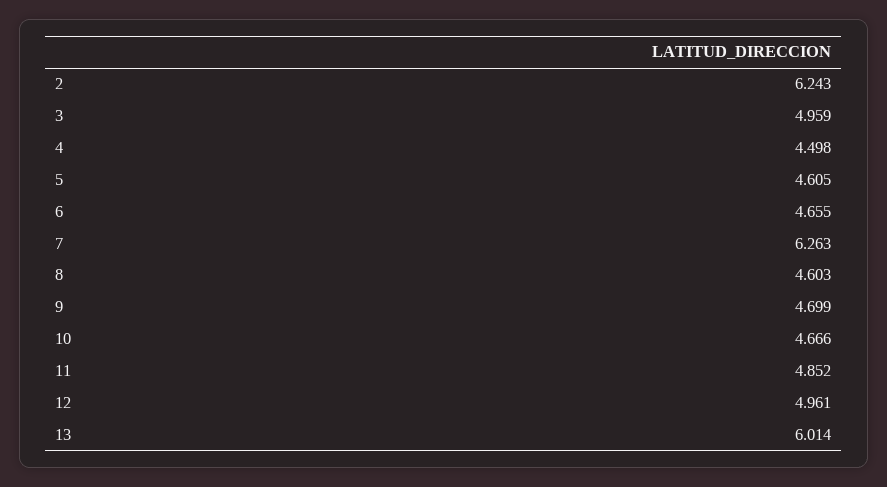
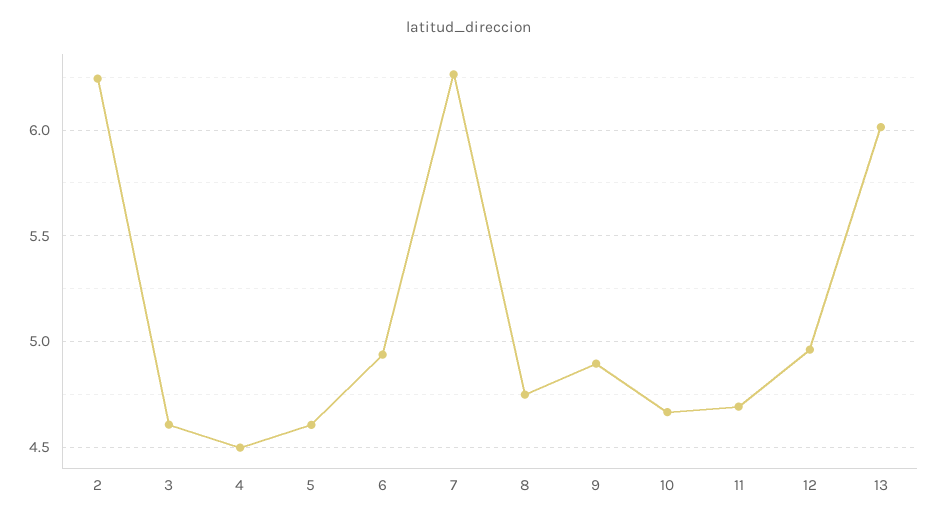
  {
    "2": 6.243,
-   "3": 4.959,
+   "3": 4.6,
    "4": 4.498,
    "5": 4.605,
-   "6": 4.655,
+   "6": 4.95,
    "7": 6.263,
-   "8": 4.603,
+   "8": 4.75,
-   "9": 4.699,
+   "9": 4.9,
    "10": 4.666,
-   "11": 4.852,
+   "11": 4.7,
    "12": 4.961,
    "13": 6.014
  }

